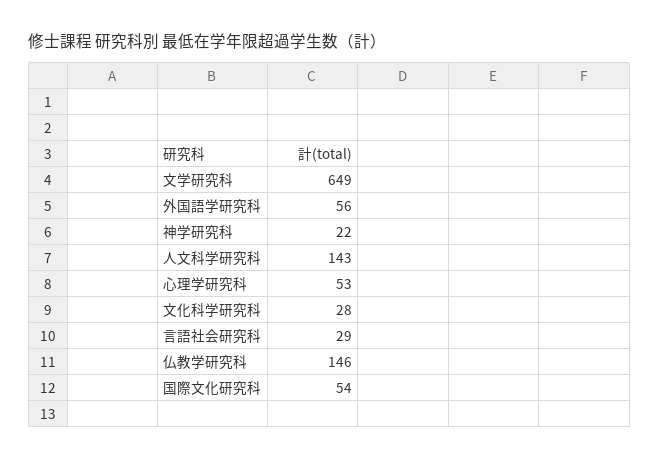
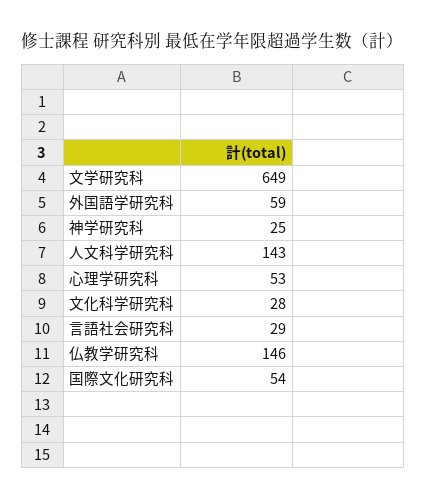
  {
    "文学研究科": 649,
-   "外国語学研究科": 56,
+   "外国語学研究科": 59,
-   "神学研究科": 22,
+   "神学研究科": 25,
    "人文科学研究科": 143,
    "心理学研究科": 53,
    "文化科学研究科": 28,
    "言語社会研究科": 29,
    "仏教学研究科": 146,
    "国際文化研究科": 54
  }

